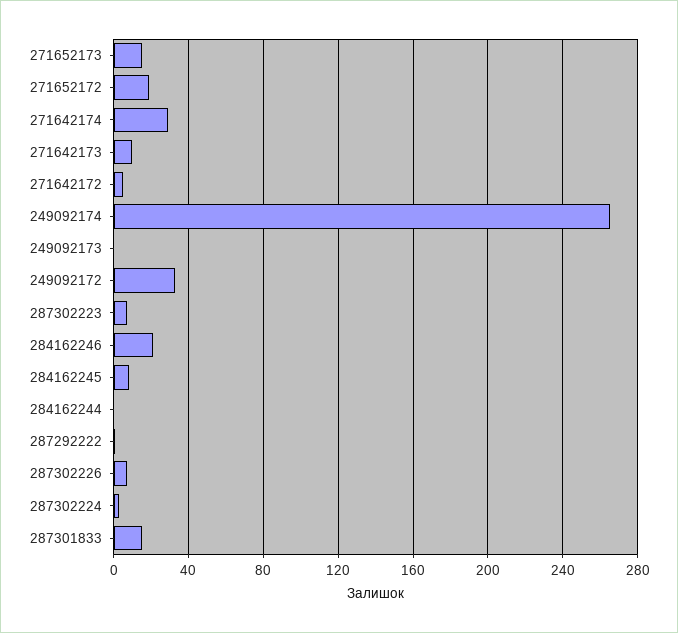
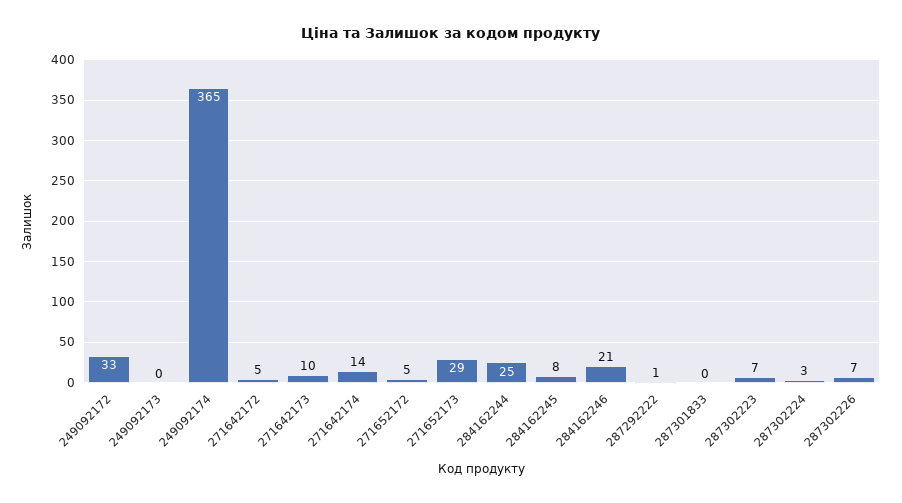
  {
-   "271652173": 15,
+   "271652173": 29,
-   "271652172": 20,
+   "271652172": 5,
-   "271642174": 30,
+   "271642174": 14,
    "271642173": 10,
    "271642172": 5,
-   "249092174": 265,
+   "249092174": 365,
    "249092173": 0,
    "249092172": 33,
    "287302223": 7,
    "284162246": 21,
    "284162245": 8,
-   "284162244": 0,
+   "284162244": 25,
    "287292222": 1,
    "287302226": 7,
    "287302224": 3,
-   "287301833": 15
+   "287301833": 0
  }

